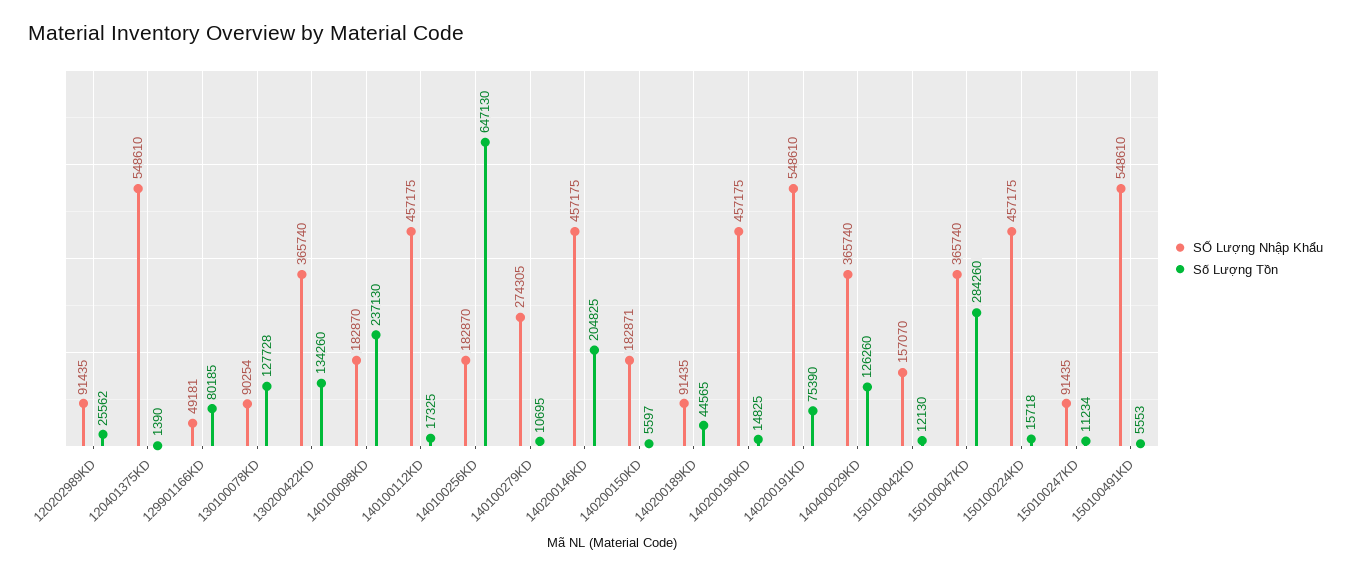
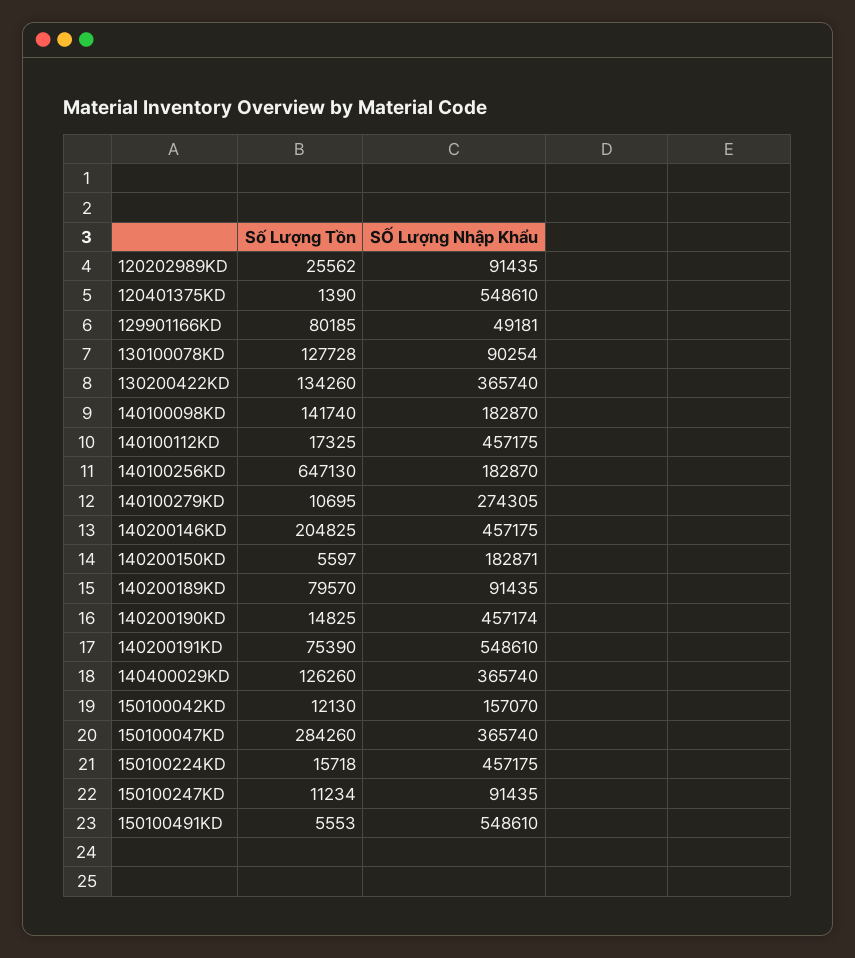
  {
    "SỐ Lượng Nhập Khẩu": {
      "120202989KD": 91435,
      "120401375KD": 548610,
      "129901166KD": 49181,
      "130100078KD": 90254,
      "130200422KD": 365740,
      "140100098KD": 182870,
      "140100112KD": 457175,
      "140100256KD": 182870,
      "140100279KD": 274305,
      "140200146KD": 457175,
      "140200150KD": 182871,
      "140200189KD": 91435,
-     "140200190KD": 457175,
+     "140200190KD": 457174,
      "140200191KD": 548610,
      "140400029KD": 365740,
      "150100042KD": 157070,
      "150100047KD": 365740,
      "150100224KD": 457175,
      "150100247KD": 91435,
      "150100491KD": 548610
    },
    "Số Lượng Tồn": {
      "120202989KD": 25562,
      "120401375KD": 1390,
      "129901166KD": 80185,
      "130100078KD": 127728,
      "130200422KD": 134260,
-     "140100098KD": 237130,
+     "140100098KD": 141740,
      "140100112KD": 17325,
      "140100256KD": 647130,
      "140100279KD": 10695,
      "140200146KD": 204825,
      "140200150KD": 5597,
-     "140200189KD": 44565,
+     "140200189KD": 79570,
      "140200190KD": 14825,
      "140200191KD": 75390,
      "140400029KD": 126260,
      "150100042KD": 12130,
      "150100047KD": 284260,
      "150100224KD": 15718,
      "150100247KD": 11234,
      "150100491KD": 5553
    }
  }

